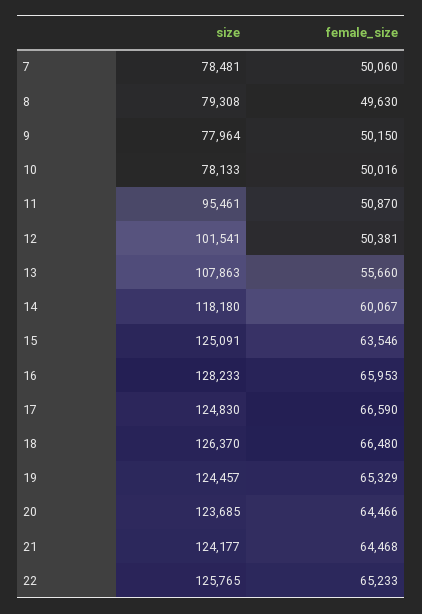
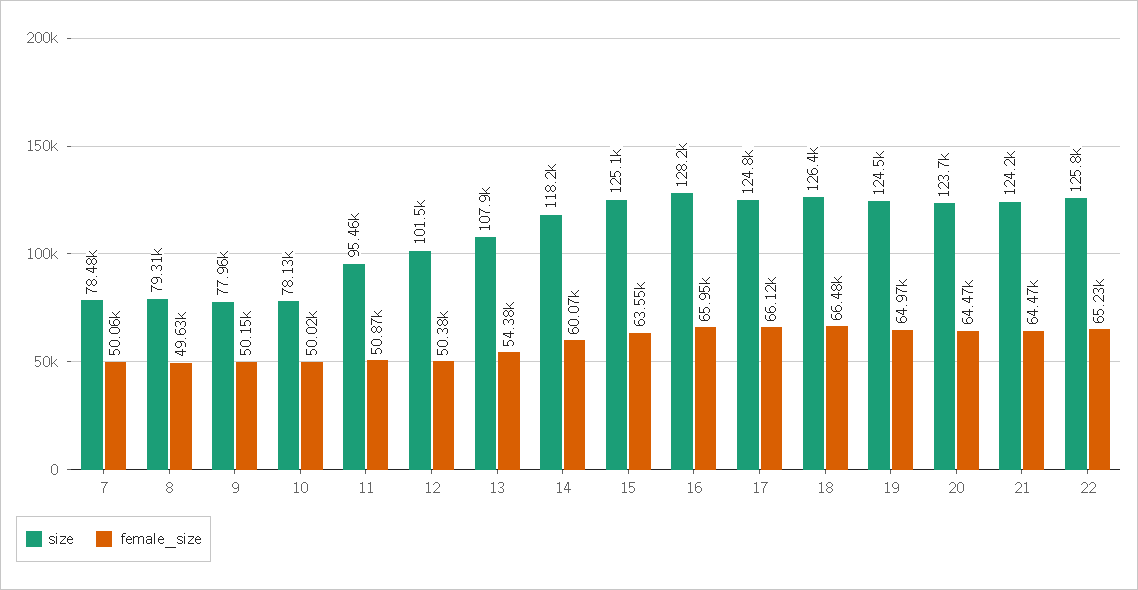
  {
    "size": {
      "7": 78481,
      "8": 79308,
      "9": 77964,
      "10": 78133,
      "11": 95461,
      "12": 101541,
      "13": 107863,
      "14": 118180,
      "15": 125091,
      "16": 128233,
      "17": 124830,
      "18": 126370,
      "19": 124457,
      "20": 123685,
      "21": 124177,
      "22": 125765
    },
    "female_size": {
      "7": 50060,
      "8": 49630,
      "9": 50150,
      "10": 50016,
      "11": 50870,
      "12": 50381,
-     "13": 55660,
+     "13": 54380,
      "14": 60067,
      "15": 63546,
      "16": 65953,
-     "17": 66590,
+     "17": 66120,
      "18": 66480,
-     "19": 65329,
+     "19": 64970,
      "20": 64466,
      "21": 64468,
      "22": 65233
    }
  }

